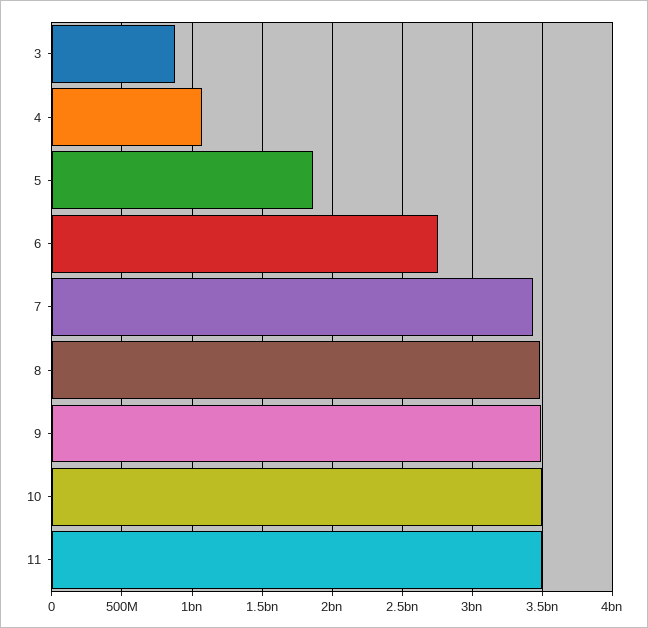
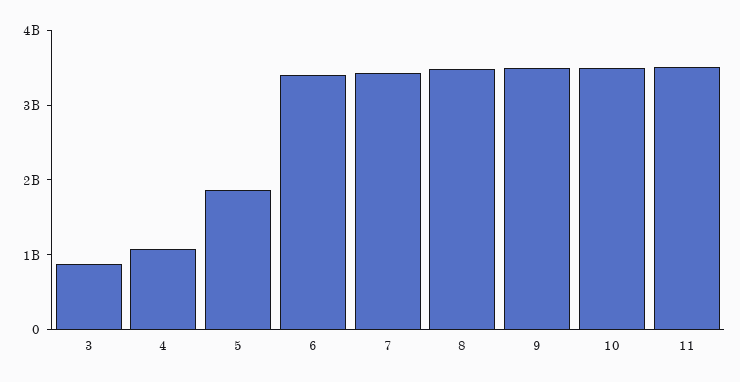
  {
    "3": 900000000,
    "4": 1050000000,
    "5": 1850000000,
-   "6": 2750000000,
+   "6": 3400000000,
    "7": 3450000000,
    "8": 3500000000,
    "9": 3500000000,
    "10": 3500000000,
    "11": 3500000000
  }

